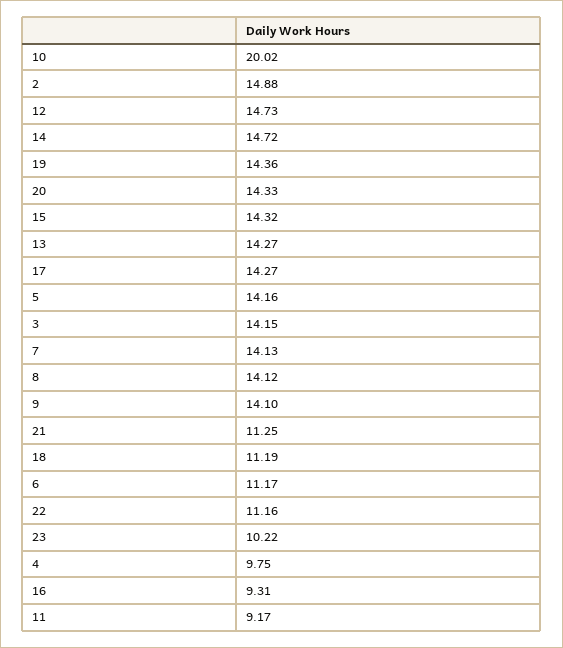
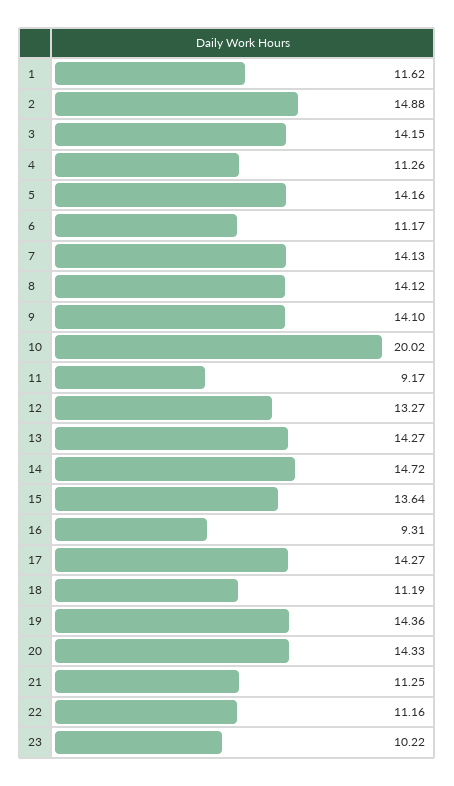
  {
    "10": 20.02,
    "2": 14.88,
-   "12": 14.73,
+   "12": 13.27,
    "14": 14.72,
    "19": 14.36,
    "20": 14.33,
-   "15": 14.32,
+   "15": 13.64,
    "13": 14.27,
    "17": 14.27,
    "5": 14.16,
    "3": 14.15,
    "7": 14.13,
    "8": 14.12,
    "9": 14.1,
    "21": 11.25,
    "18": 11.19,
    "6": 11.17,
    "22": 11.16,
    "23": 10.22,
-   "4": 9.75,
+   "4": 11.26,
    "16": 9.31,
-   "11": 9.17
+   "11": 9.17,
+   "1": 11.62
  }

